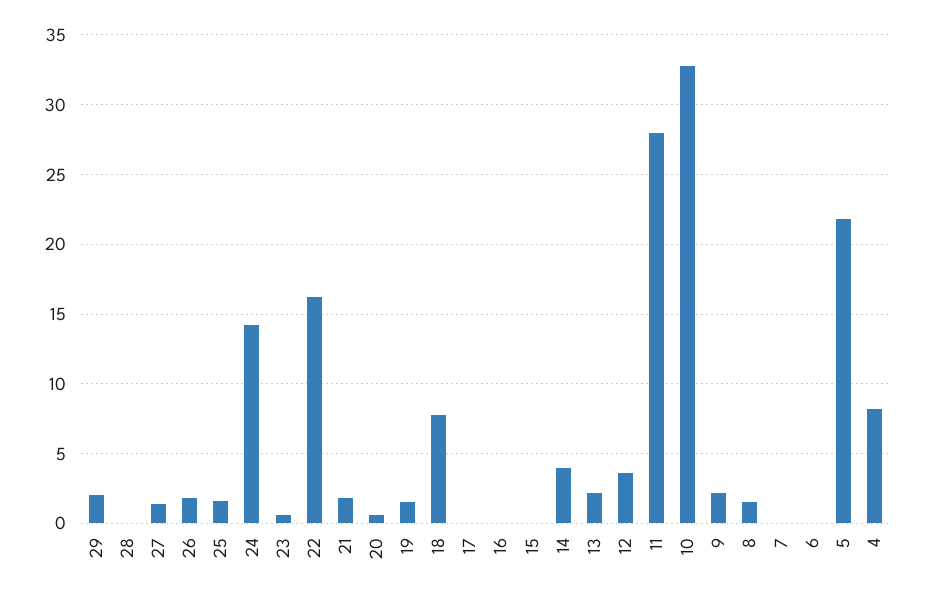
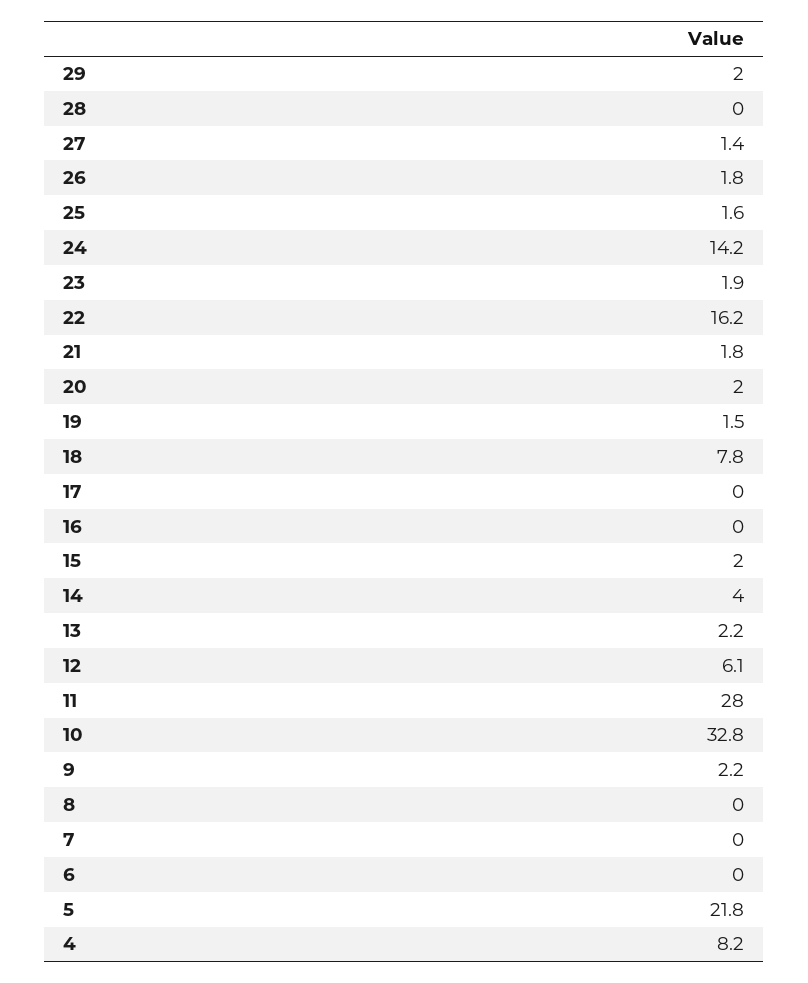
  {
    "29": 2,
    "28": 0,
    "27": 1.4,
    "26": 1.8,
    "25": 1.6,
    "24": 14.2,
-   "23": 0.5,
+   "23": 1.9,
    "22": 16.2,
    "21": 1.8,
-   "20": 0.5,
+   "20": 2,
    "19": 1.5,
    "18": 7.8,
    "17": 0,
    "16": 0,
-   "15": 0,
+   "15": 2,
    "14": 4,
    "13": 2.2,
-   "12": 3.5,
+   "12": 6.1,
    "11": 28,
    "10": 32.8,
    "9": 2.2,
-   "8": 1.5,
+   "8": 0,
    "7": 0,
    "6": 0,
    "5": 21.8,
    "4": 8.2
  }

